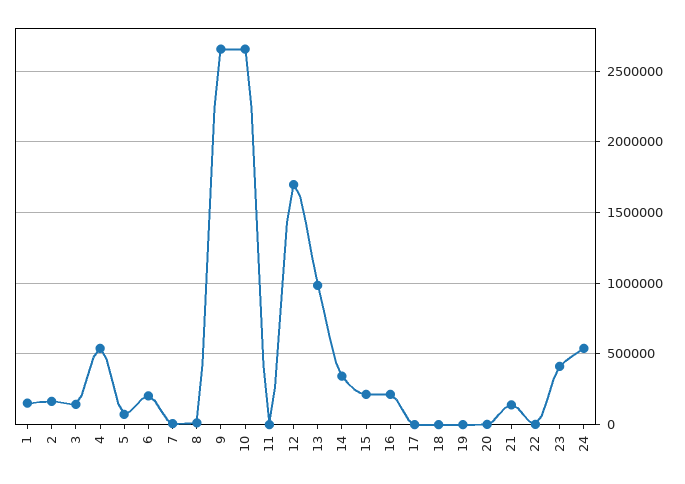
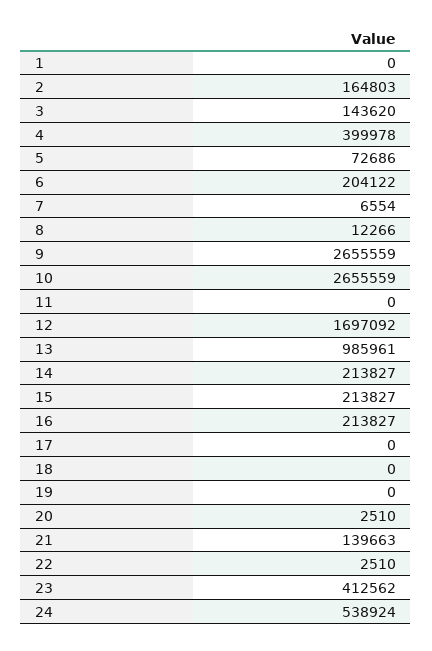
  {
-   "1": 150000,
+   "1": 0,
    "2": 164803,
    "3": 143620,
-   "4": 550000,
+   "4": 399978,
    "5": 72686,
    "6": 204122,
    "7": 6554,
    "8": 12266,
    "9": 2655559,
    "10": 2655559,
    "11": 0,
    "12": 1697092,
    "13": 985961,
-   "14": 350000,
+   "14": 213827,
    "15": 213827,
    "16": 213827,
    "17": 0,
    "18": 0,
    "19": 0,
    "20": 2510,
    "21": 139663,
    "22": 2510,
    "23": 412562,
    "24": 538924
  }

